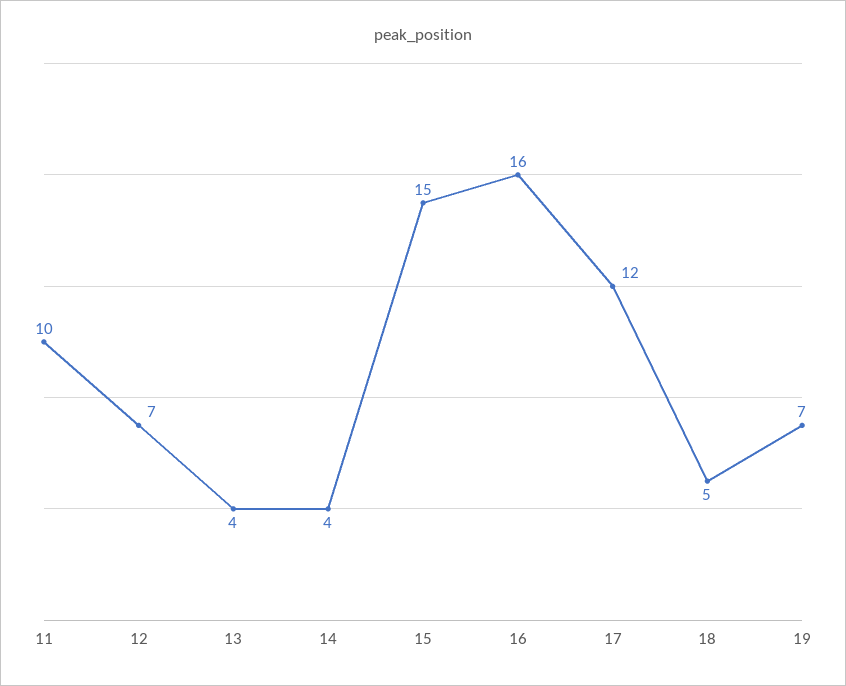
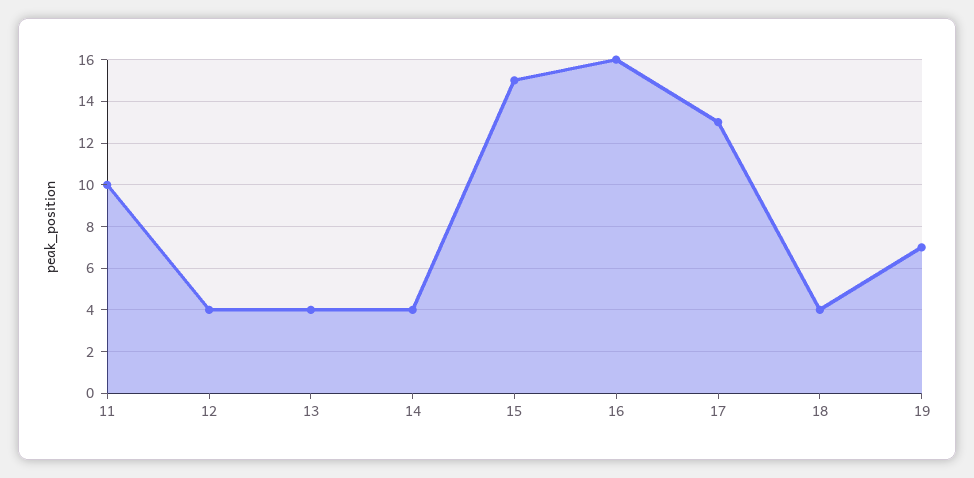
  {
    "11": 10,
-   "12": 7,
+   "12": 4,
    "13": 4,
    "14": 4,
    "15": 15,
    "16": 16,
-   "17": 12,
+   "17": 13,
-   "18": 5,
+   "18": 4,
    "19": 7
  }

